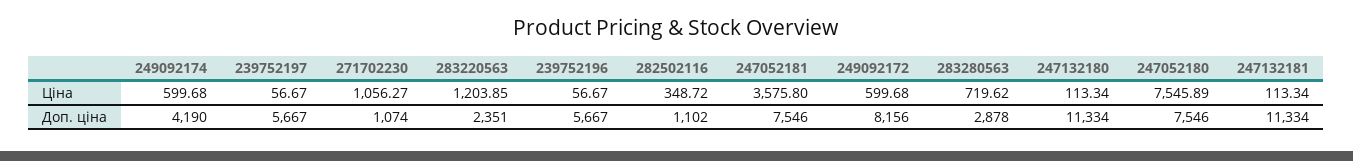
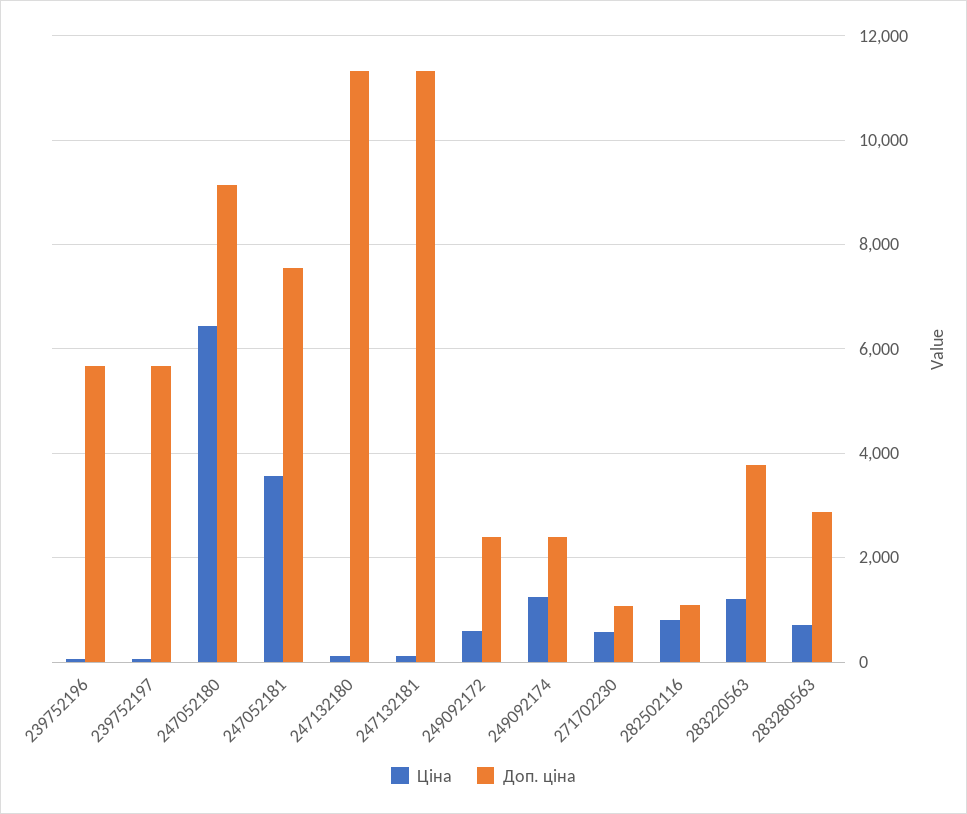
  {
    "Ціна": {
-     "249092174": 599.68,
+     "249092174": 1200,
      "239752197": 56.67,
-     "271702230": 1056.27,
+     "271702230": 600,
      "283220563": 1203.85,
      "239752196": 56.67,
-     "282502116": 348.72,
+     "282502116": 800,
      "247052181": 3575.8,
      "249092172": 599.68,
      "283280563": 719.62,
      "247132180": 113.34,
-     "247052180": 7545.89,
+     "247052180": 6400,
      "247132181": 113.34
    },
    "Доп. ціна": {
-     "249092174": 4190,
+     "249092174": 2400,
      "239752197": 5667,
      "271702230": 1074,
-     "283220563": 2351,
+     "283220563": 3800,
      "239752196": 5667,
      "282502116": 1102,
      "247052181": 7546,
-     "249092172": 8156,
+     "249092172": 2400,
      "283280563": 2878,
      "247132180": 11334,
-     "247052180": 7546,
+     "247052180": 9200,
      "247132181": 11334
    }
  }

